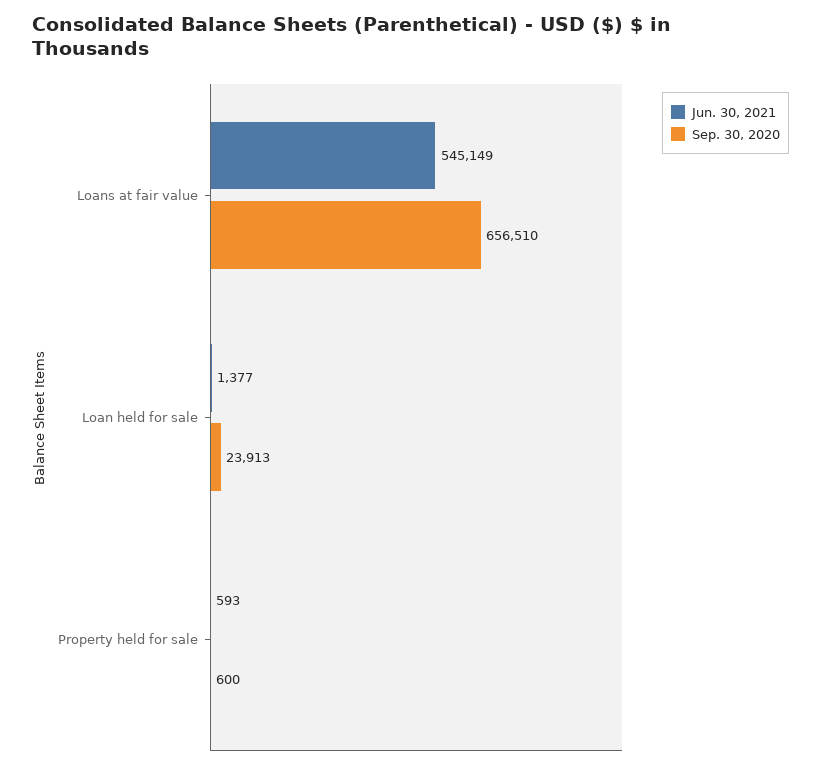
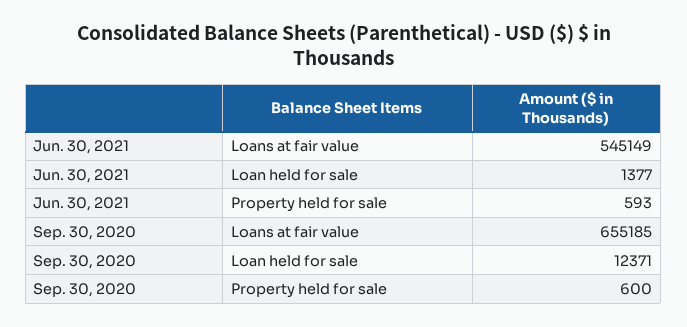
  {
    "Jun. 30, 2021": {
      "Loans at fair value": 545149,
      "Loan held for sale": 1377,
      "Property held for sale": 593
    },
    "Sep. 30, 2020": {
-     "Loans at fair value": 656510,
+     "Loans at fair value": 655185,
-     "Loan held for sale": 23913,
+     "Loan held for sale": 12371,
      "Property held for sale": 600
    }
  }

